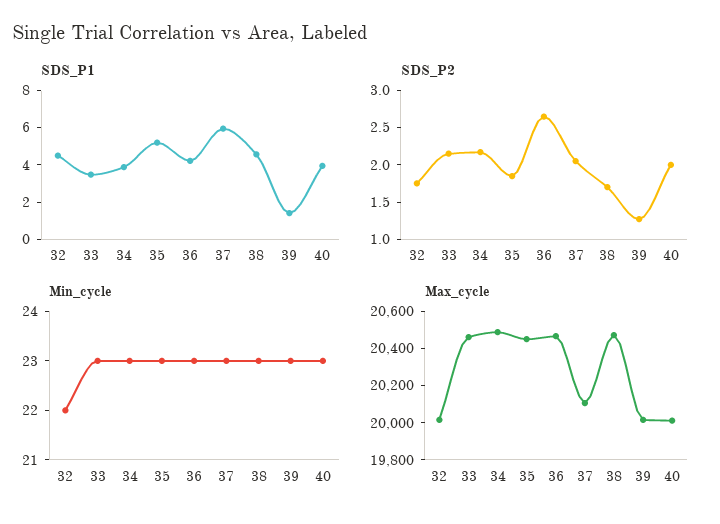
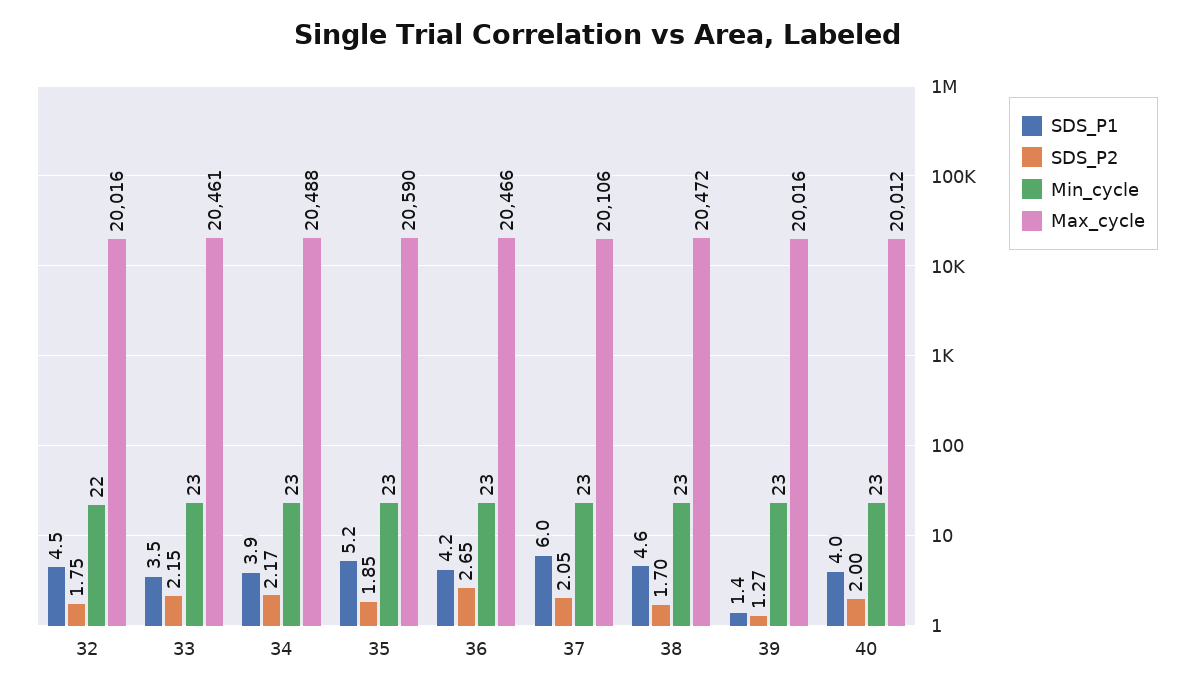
  {
    "SDS_P1": {
      "32": 4.5,
      "33": 3.5,
      "34": 3.9,
      "35": 5.2,
      "36": 4.2,
      "37": 6,
      "38": 4.6,
      "39": 1.4,
      "40": 4
    },
    "SDS_P2": {
      "32": 1.75,
      "33": 2.15,
      "34": 2.17,
      "35": 1.85,
      "36": 2.65,
      "37": 2.05,
      "38": 1.7,
      "39": 1.27,
      "40": 2
    },
    "Min_cycle": {
      "32": 22,
      "33": 23,
      "34": 23,
      "35": 23,
      "36": 23,
      "37": 23,
      "38": 23,
      "39": 23,
      "40": 23
    },
    "Max_cycle": {
      "32": 20016,
      "33": 20461,
      "34": 20488,
-     "35": 20450,
+     "35": 20590,
      "36": 20466,
      "37": 20106,
      "38": 20472,
      "39": 20016,
      "40": 20012
    }
  }

